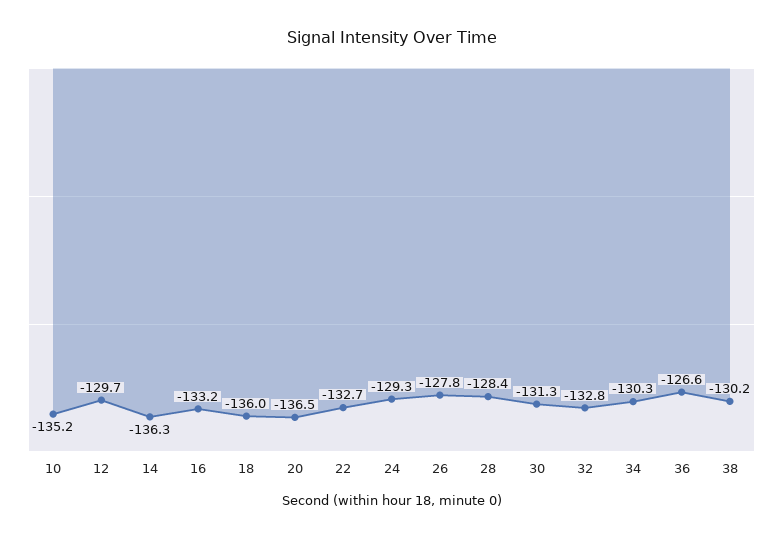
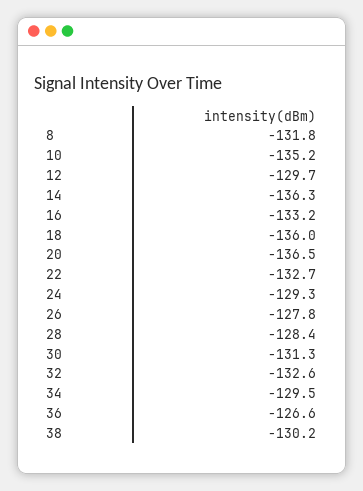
  {
    "10": -135.2,
    "12": -129.7,
    "14": -136.3,
    "16": -133.2,
    "18": -136,
    "20": -136.5,
    "22": -132.7,
    "24": -129.3,
    "26": -127.8,
    "28": -128.4,
    "30": -131.3,
-   "32": -132.8,
+   "32": -132.6,
-   "34": -130.3,
+   "34": -129.5,
    "36": -126.6,
-   "38": -130.2
+   "38": -130.2,
+   "8": -131.8
  }

